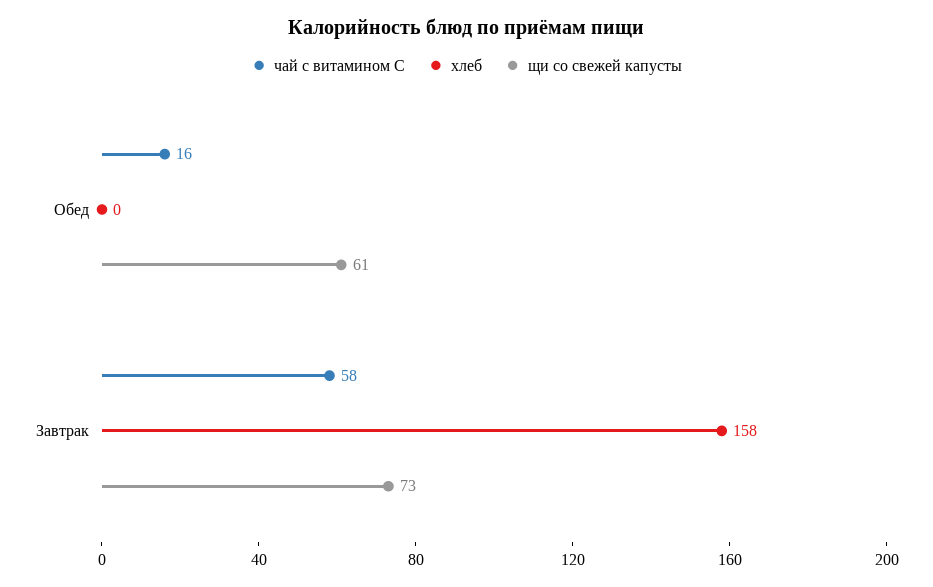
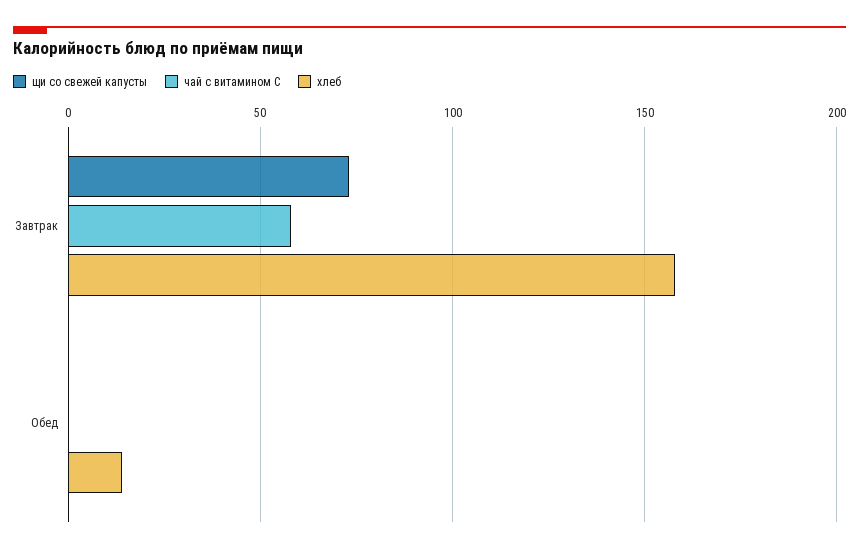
  {
    "чай с витамином С": {
-     "Обед": 16,
+     "Обед": 0,
      "Завтрак": 58
    },
    "хлеб": {
-     "Обед": 0,
+     "Обед": 15,
      "Завтрак": 158
    },
    "щи со свежей капусты": {
-     "Обед": 61,
+     "Обед": 0,
      "Завтрак": 73
    }
  }

